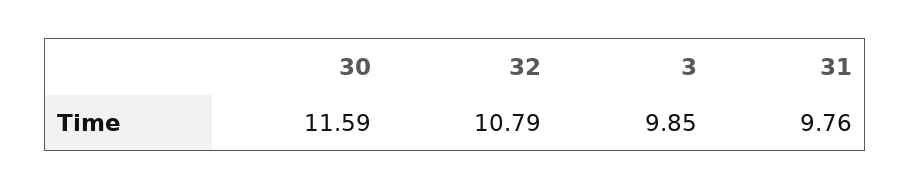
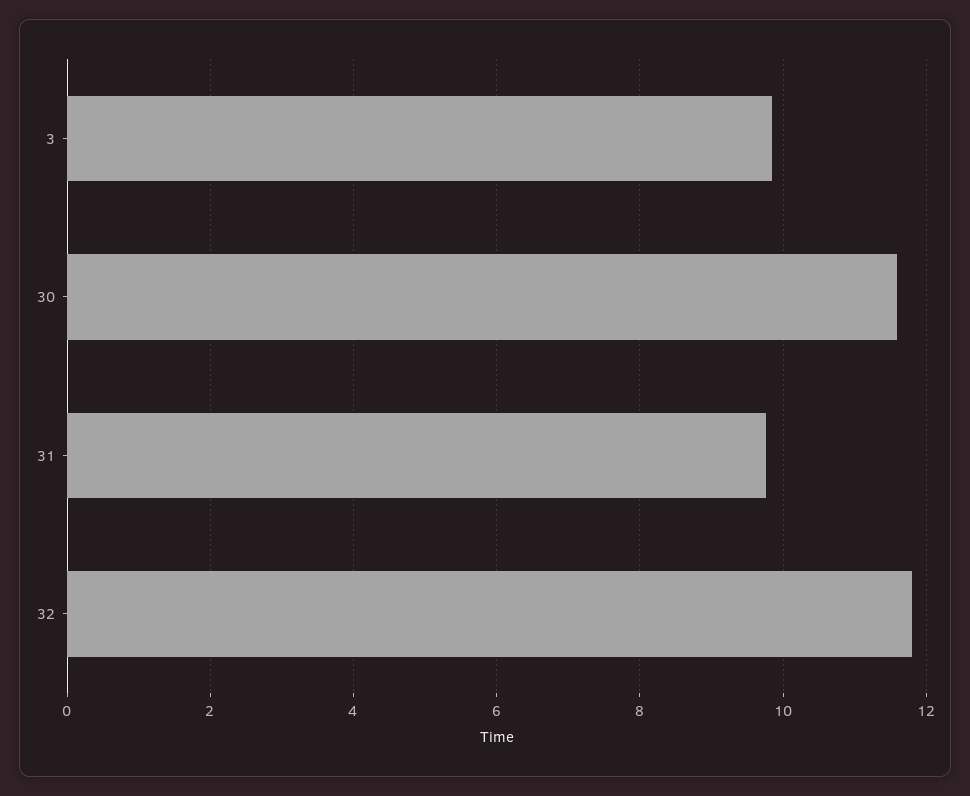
  {
    "30": 11.59,
-   "32": 10.79,
+   "32": 11.8,
    "3": 9.85,
    "31": 9.76
  }

